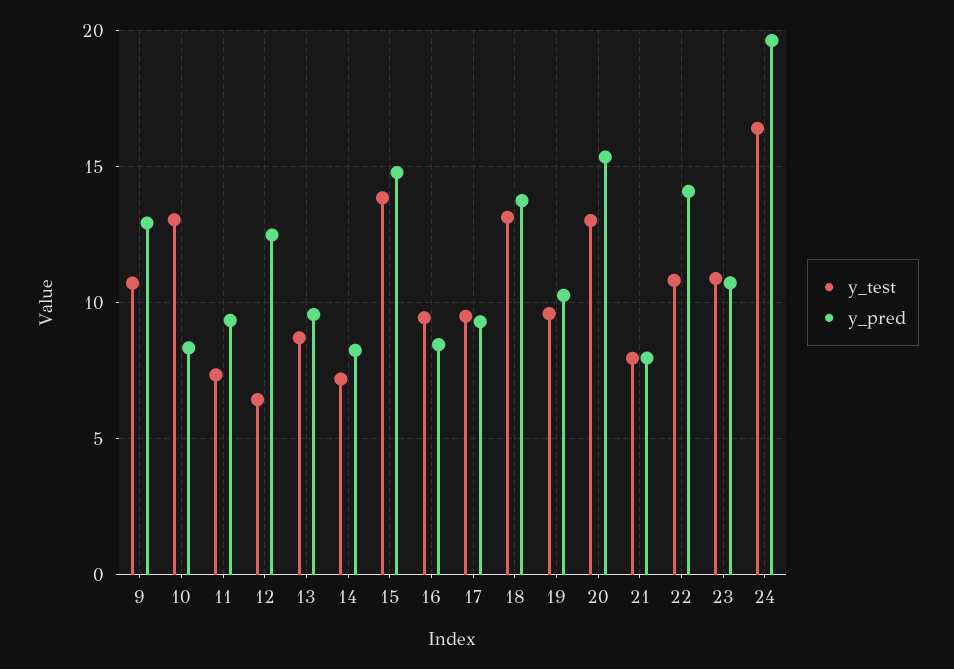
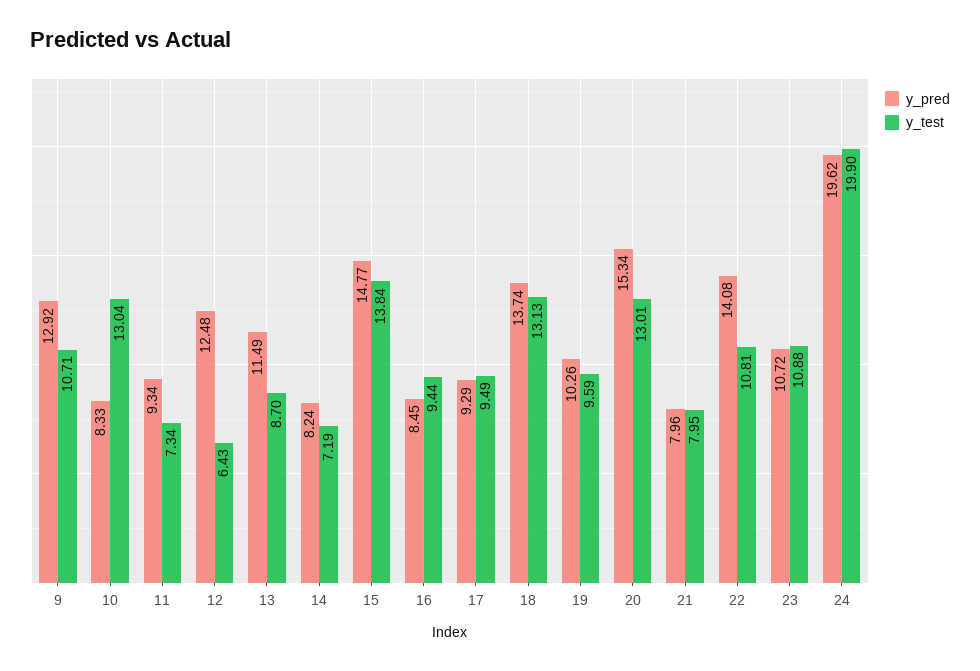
  {
    "y_test": {
      "9": 10.71,
      "10": 13.04,
      "11": 7.34,
      "12": 6.43,
      "13": 8.7,
      "14": 7.19,
      "15": 13.84,
      "16": 9.44,
      "17": 9.49,
      "18": 13.13,
      "19": 9.59,
      "20": 13.01,
      "21": 7.95,
      "22": 10.81,
      "23": 10.88,
-     "24": 16.5
+     "24": 19.9
    },
    "y_pred": {
      "9": 12.92,
      "10": 8.33,
      "11": 9.34,
      "12": 12.48,
-     "13": 9.5,
+     "13": 11.49,
      "14": 8.24,
      "15": 14.77,
      "16": 8.45,
      "17": 9.29,
      "18": 13.74,
      "19": 10.26,
      "20": 15.34,
      "21": 7.96,
      "22": 14.08,
      "23": 10.72,
      "24": 19.62
    }
  }

